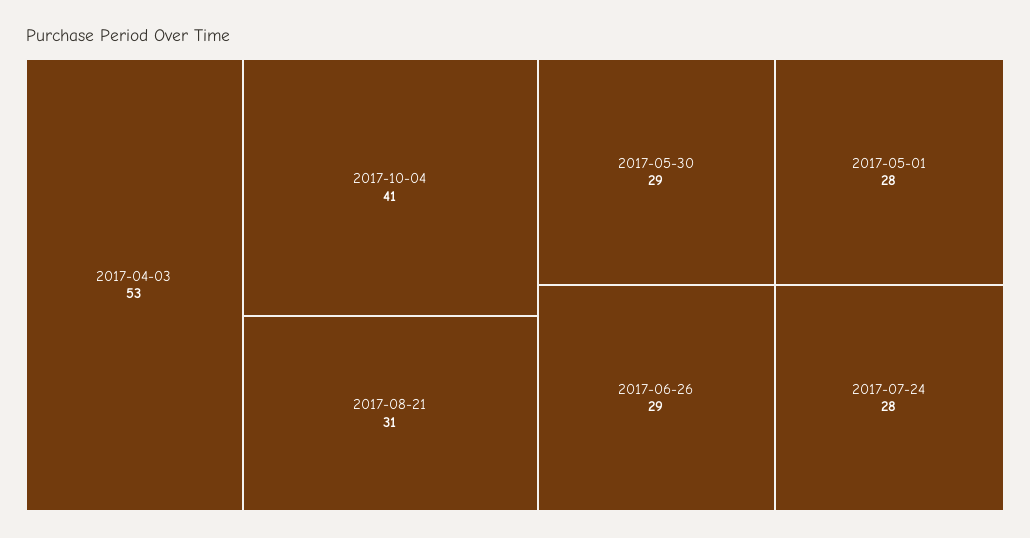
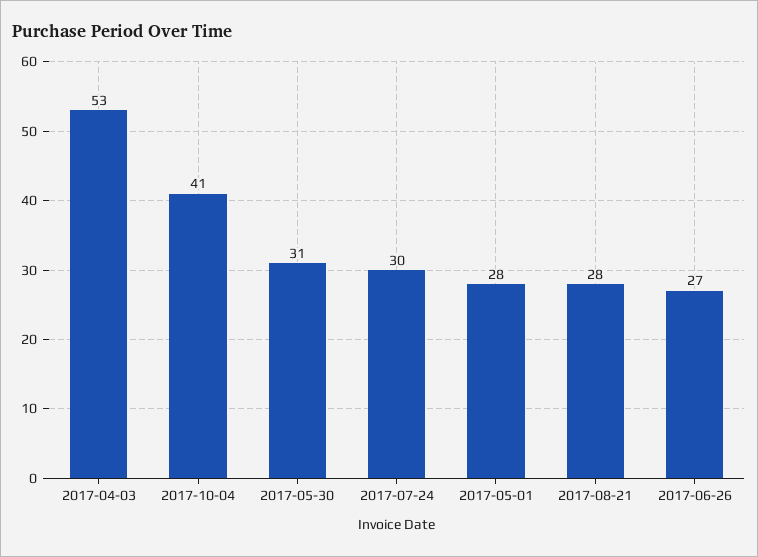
  {
    "2017-04-03": 53,
    "2017-10-04": 41,
-   "2017-08-21": 31,
+   "2017-08-21": 28,
-   "2017-05-30": 29,
+   "2017-05-30": 31,
-   "2017-06-26": 29,
+   "2017-06-26": 27,
    "2017-05-01": 28,
-   "2017-07-24": 28
+   "2017-07-24": 30
  }

